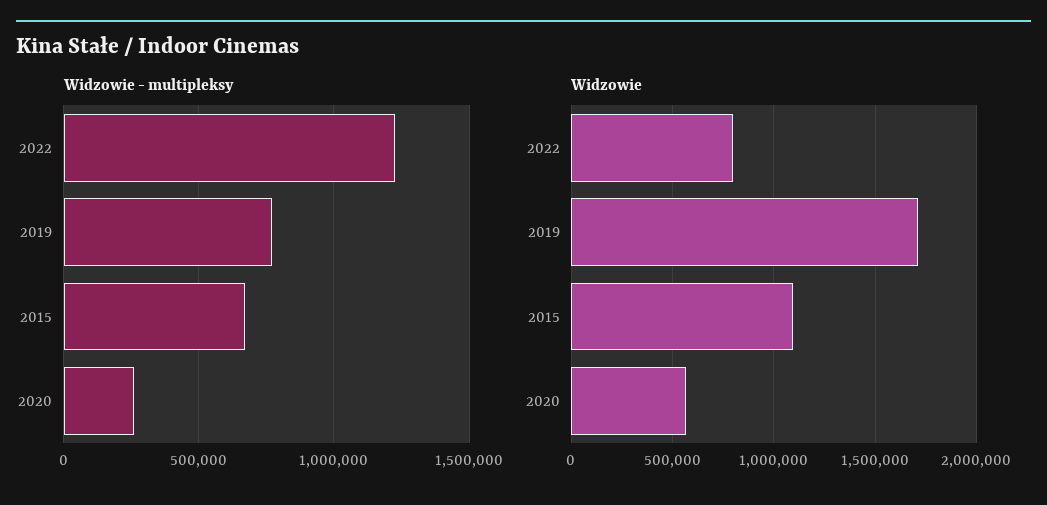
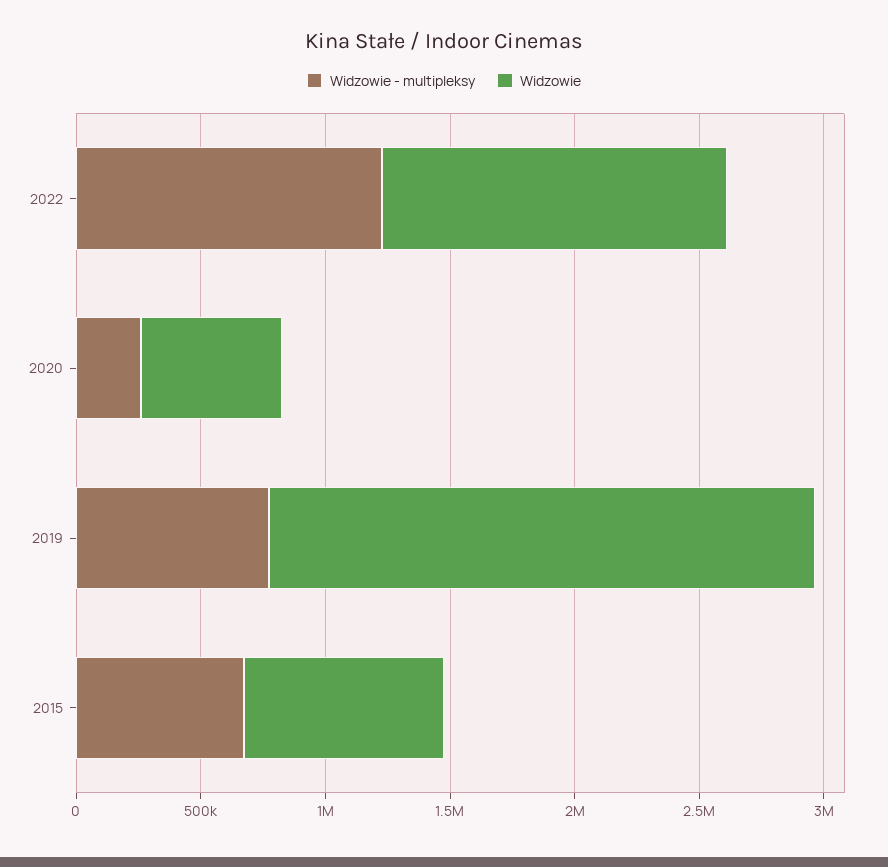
  {
    "Widzowie - multipleksy": {
      "2022": 1250000,
      "2019": 750000,
      "2015": 650000,
      "2020": 250000
    },
    "Widzowie": {
-     "2022": 800000,
+     "2022": 1400000,
-     "2019": 1700000,
+     "2019": 2200000,
-     "2015": 1100000,
+     "2015": 800000,
      "2020": 550000
    }
  }

